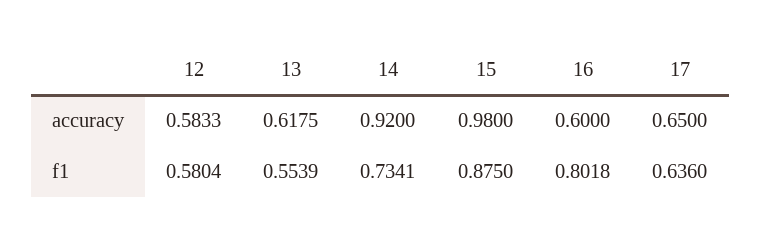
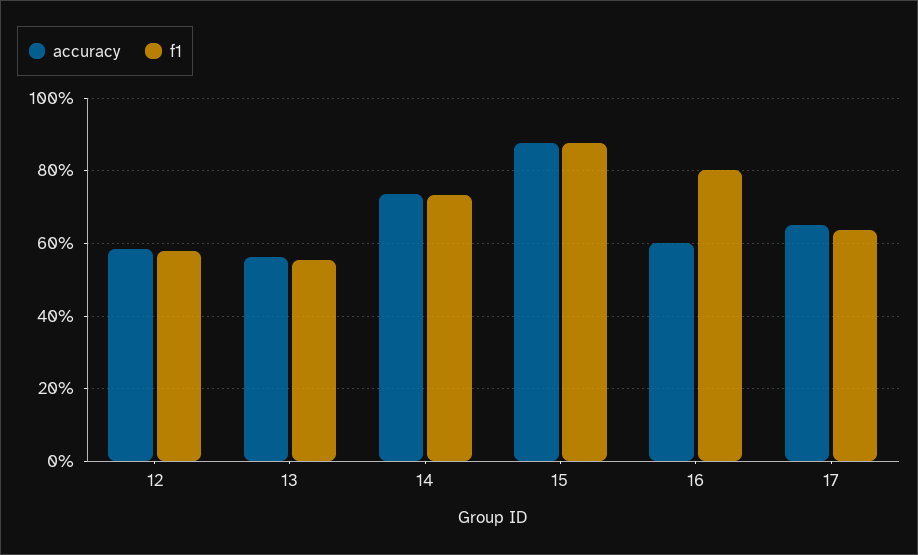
  {
    "accuracy": {
      "12": 0.5833,
-     "13": 0.6175,
+     "13": 0.56,
-     "14": 0.92,
+     "14": 0.74,
-     "15": 0.98,
+     "15": 0.88,
      "16": 0.6,
      "17": 0.65
    },
    "f1": {
      "12": 0.5804,
      "13": 0.5539,
      "14": 0.7341,
      "15": 0.875,
      "16": 0.8018,
      "17": 0.636
    }
  }

